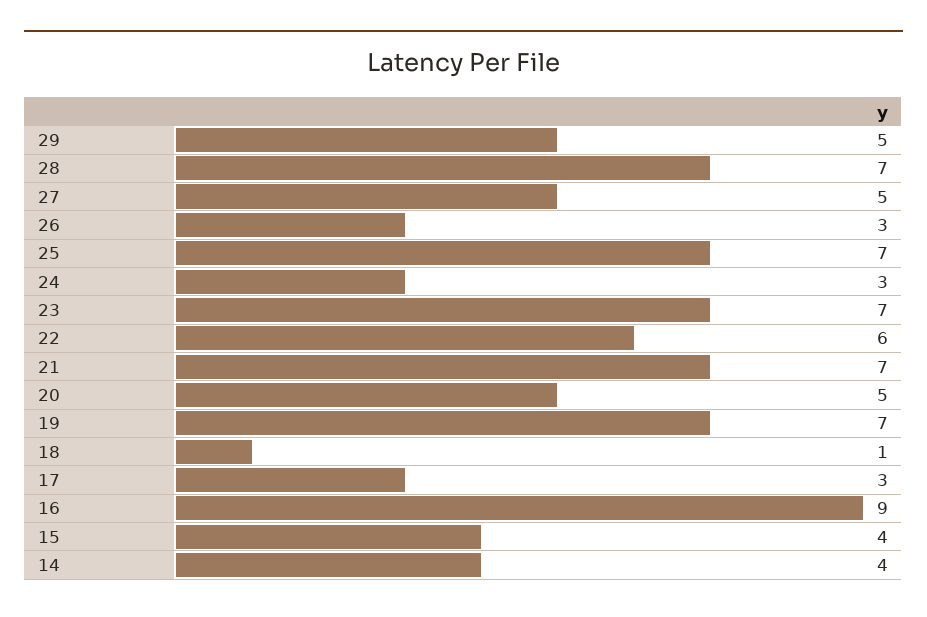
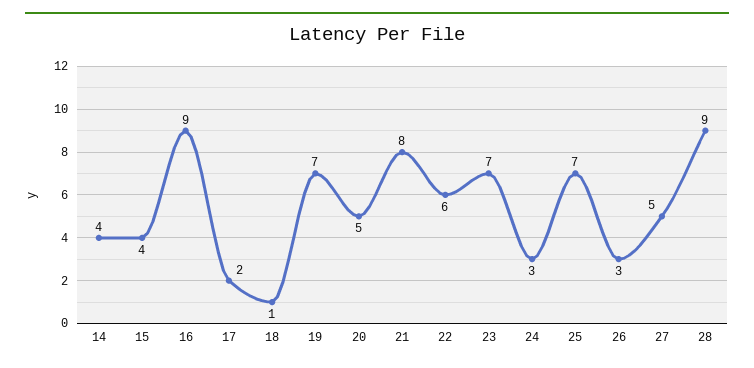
  {
-   "29": 5,
-   "28": 7,
+   "28": 9,
    "27": 5,
    "26": 3,
    "25": 7,
    "24": 3,
    "23": 7,
    "22": 6,
-   "21": 7,
+   "21": 8,
    "20": 5,
    "19": 7,
    "18": 1,
-   "17": 3,
+   "17": 2,
    "16": 9,
    "15": 4,
    "14": 4
  }

